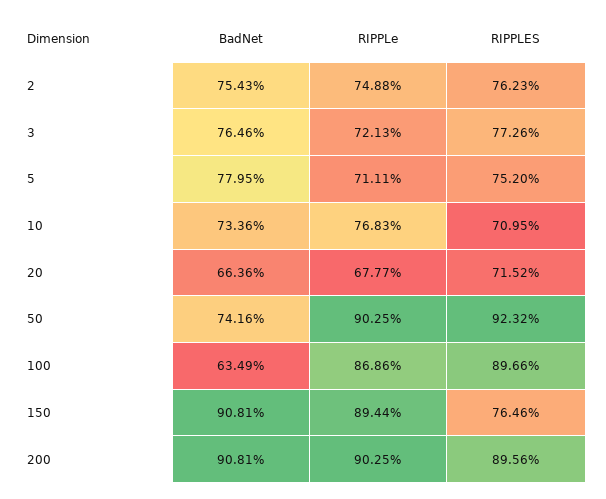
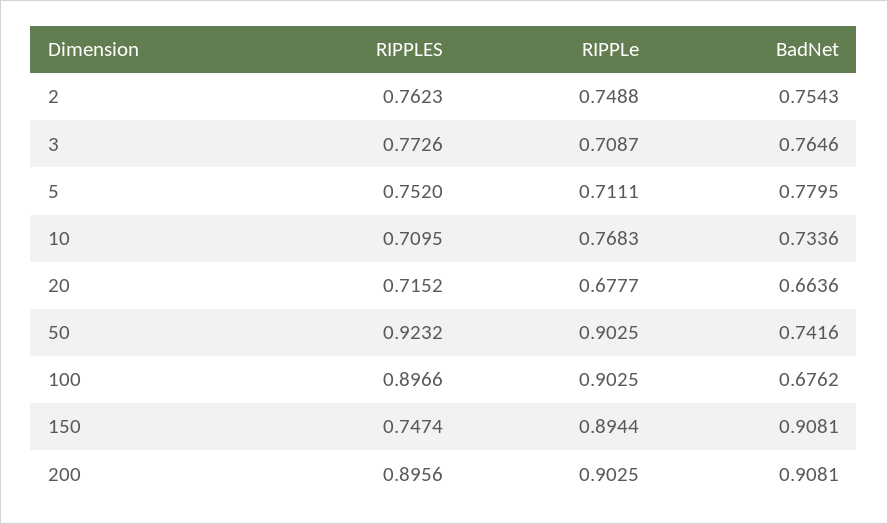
  {
    "BadNet": {
      "2": 0.7543,
      "3": 0.7646,
      "5": 0.7795,
      "10": 0.7336,
      "20": 0.6636,
      "50": 0.7416,
-     "100": 0.6349,
+     "100": 0.6762,
      "150": 0.9081,
      "200": 0.9081
    },
    "RIPPLe": {
      "2": 0.7488,
-     "3": 0.7213,
+     "3": 0.7087,
      "5": 0.7111,
      "10": 0.7683,
      "20": 0.6777,
      "50": 0.9025,
-     "100": 0.8686,
+     "100": 0.9025,
      "150": 0.8944,
      "200": 0.9025
    },
    "RIPPLES": {
      "2": 0.7623,
      "3": 0.7726,
      "5": 0.752,
      "10": 0.7095,
      "20": 0.7152,
      "50": 0.9232,
      "100": 0.8966,
-     "150": 0.7646,
+     "150": 0.7474,
      "200": 0.8956
    }
  }

